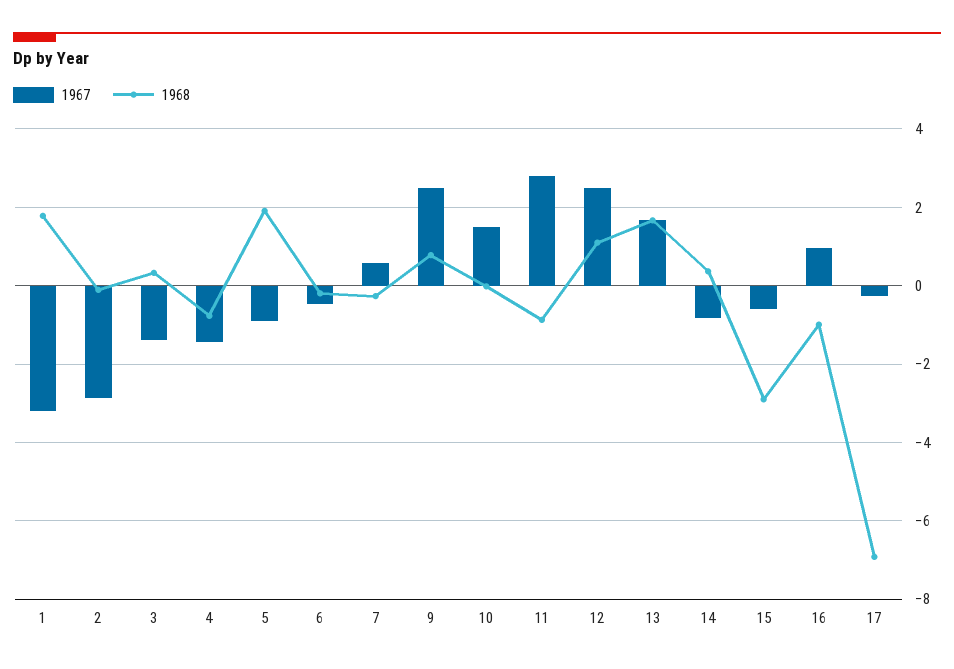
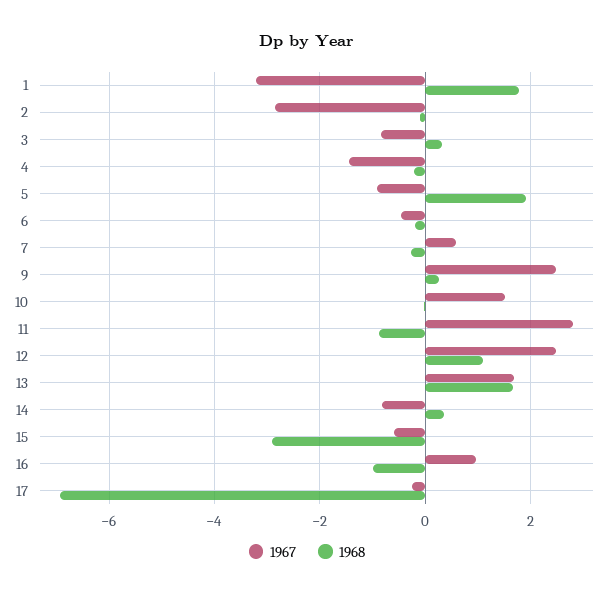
  {
    "1967": {
      "1": -3.2,
      "2": -2.8,
-     "3": -1.4,
+     "3": -0.8,
      "4": -1.4,
      "5": -1,
      "6": -0.4,
      "7": 0.6,
      "9": 2.4,
      "10": 1.6,
      "11": 2.8,
      "12": 2.4,
      "13": 1.6,
      "14": -0.8,
      "15": -0.6,
      "16": 1,
      "17": -0.2
    },
    "1968": {
      "1": 1.8,
      "2": -0.2,
      "3": 0.4,
-     "4": -0.8,
+     "4": -0.2,
      "5": 2,
      "6": -0.2,
      "7": -0.2,
-     "9": 0.8,
+     "9": 0.2,
      "10": 0,
      "11": -0.8,
      "12": 1,
      "13": 1.6,
      "14": 0.4,
      "15": -3,
      "16": -1,
      "17": -7
    }
  }

